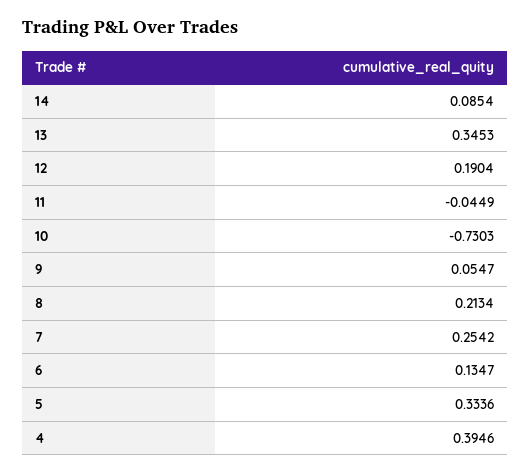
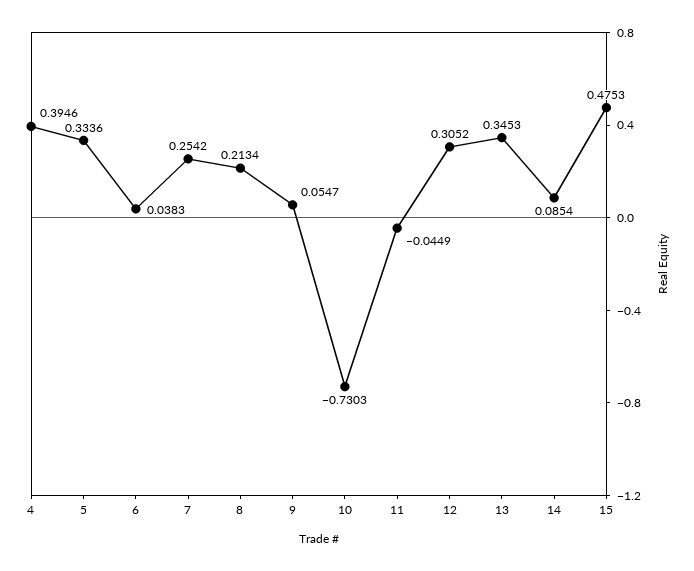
  {
    "14": 0.0854,
    "13": 0.3453,
-   "12": 0.1904,
+   "12": 0.3052,
    "11": -0.0449,
    "10": -0.7303,
    "9": 0.0547,
    "8": 0.2134,
    "7": 0.2542,
-   "6": 0.1347,
+   "6": 0.0383,
    "5": 0.3336,
-   "4": 0.3946
+   "4": 0.3946,
+   "15": 0.4753
  }

